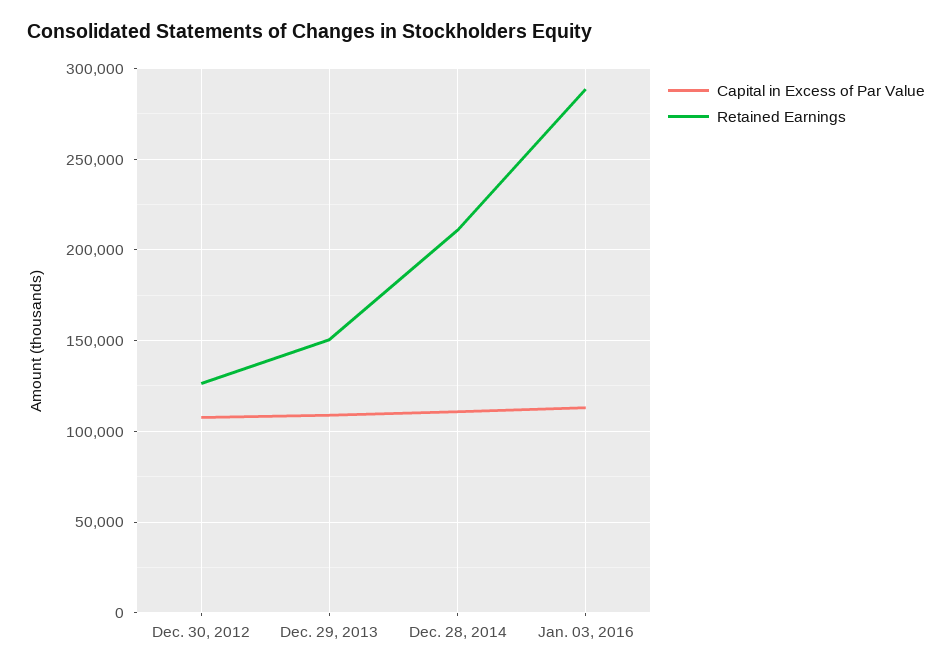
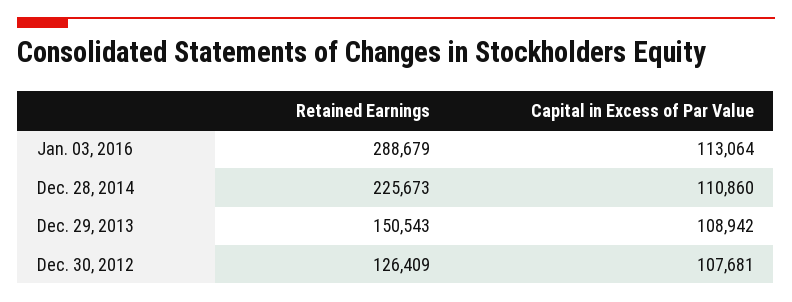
  {
    "Capital in Excess of Par Value": {
      "Dec. 30, 2012": 107681,
      "Dec. 29, 2013": 108942,
      "Dec. 28, 2014": 110860,
      "Jan. 03, 2016": 113064
    },
    "Retained Earnings": {
      "Dec. 30, 2012": 126409,
      "Dec. 29, 2013": 150543,
-     "Dec. 28, 2014": 210000,
+     "Dec. 28, 2014": 225673,
      "Jan. 03, 2016": 288679
    }
  }

